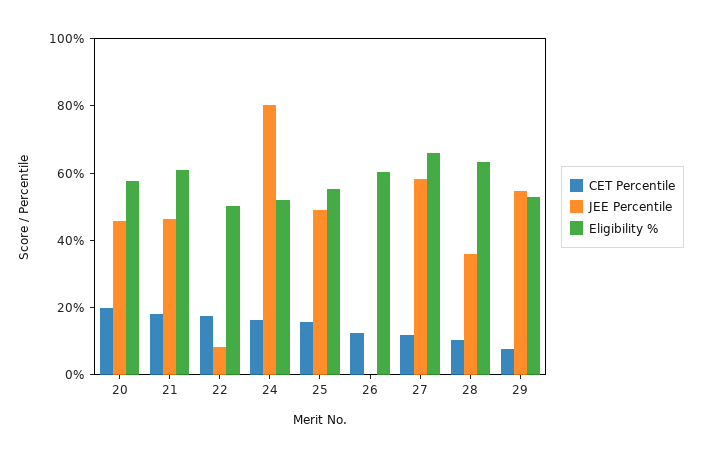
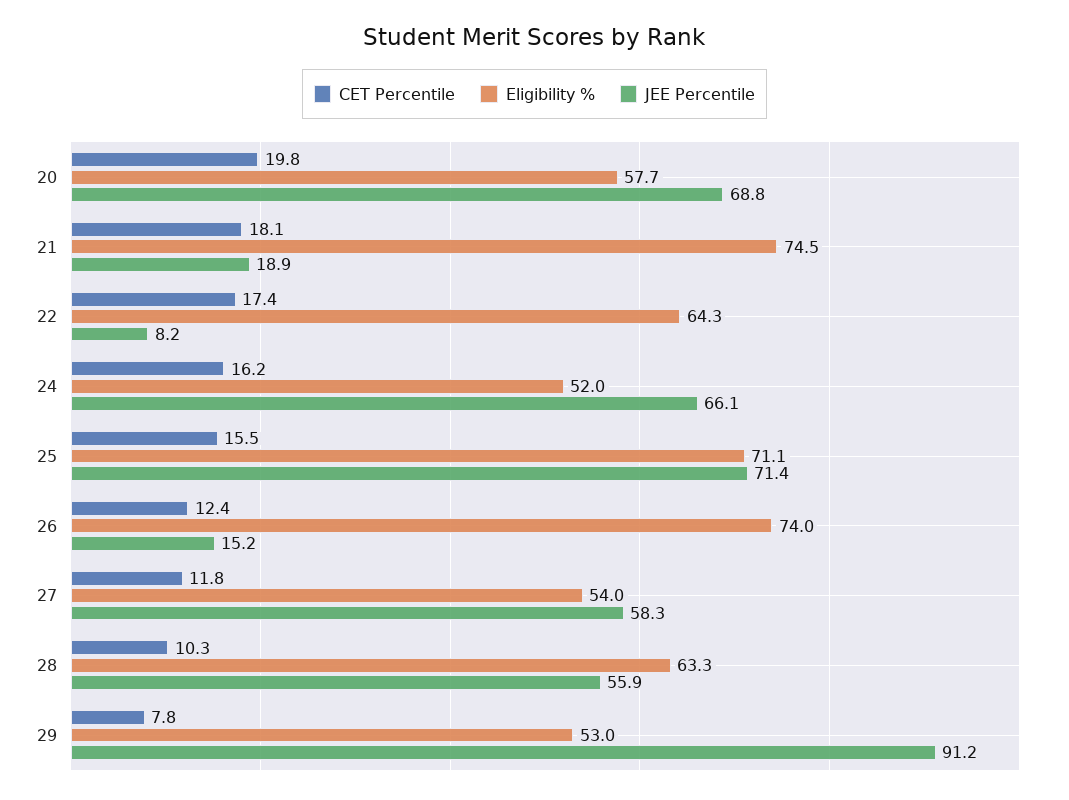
  {
    "CET Percentile": {
      "20": 19.8,
      "21": 18.1,
      "22": 17.4,
      "24": 16.2,
      "25": 15.5,
      "26": 12.4,
      "27": 11.8,
      "28": 10.3,
      "29": 7.8
    },
    "JEE Percentile": {
-     "20": 45,
+     "20": 68.8,
-     "21": 45,
+     "21": 18.9,
      "22": 8.2,
-     "24": 80,
+     "24": 66.1,
-     "25": 50,
+     "25": 71.4,
-     "26": 0,
+     "26": 15.2,
      "27": 58.3,
-     "28": 35,
+     "28": 55.9,
-     "29": 55
+     "29": 91.2
    },
    "Eligibility %": {
      "20": 57.7,
-     "21": 60,
+     "21": 74.5,
-     "22": 50,
+     "22": 64.3,
      "24": 52,
-     "25": 55,
+     "25": 71.1,
-     "26": 60,
+     "26": 74,
-     "27": 65,
+     "27": 54,
      "28": 63.3,
      "29": 53
    }
  }

